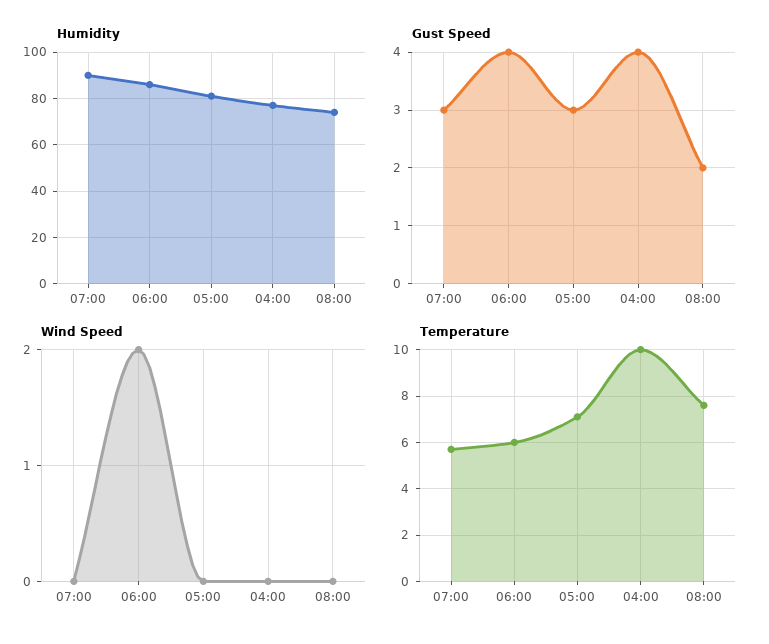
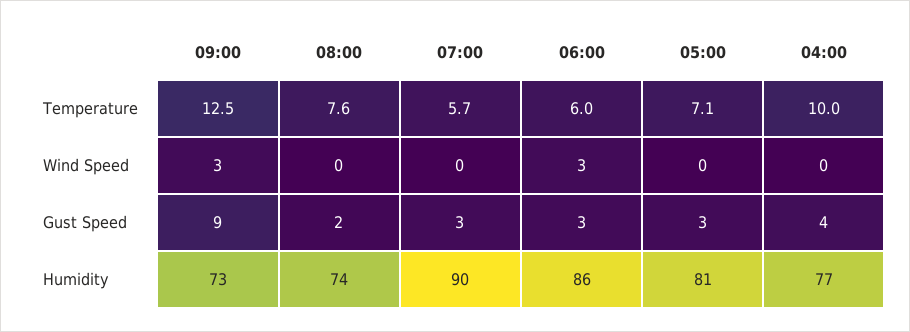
  {
    "Humidity": {
      "07:00": 90,
      "06:00": 86,
      "05:00": 81,
      "04:00": 77,
-     "08:00": 74
+     "08:00": 74,
+     "09:00": 73
    },
    "Gust Speed": {
      "07:00": 3,
-     "06:00": 4,
+     "06:00": 3,
      "05:00": 3,
      "04:00": 4,
-     "08:00": 2
+     "08:00": 2,
+     "09:00": 9
    },
    "Wind Speed": {
      "07:00": 0,
-     "06:00": 2,
+     "06:00": 3,
      "05:00": 0,
      "04:00": 0,
-     "08:00": 0
+     "08:00": 0,
+     "09:00": 3
    },
    "Temperature": {
      "07:00": 5.7,
      "06:00": 6,
      "05:00": 7.1,
      "04:00": 10,
-     "08:00": 7.6
+     "08:00": 7.6,
+     "09:00": 12.5
    }
  }

